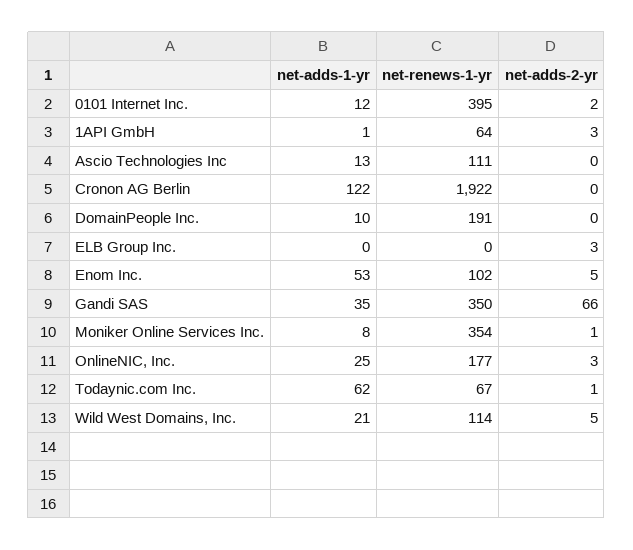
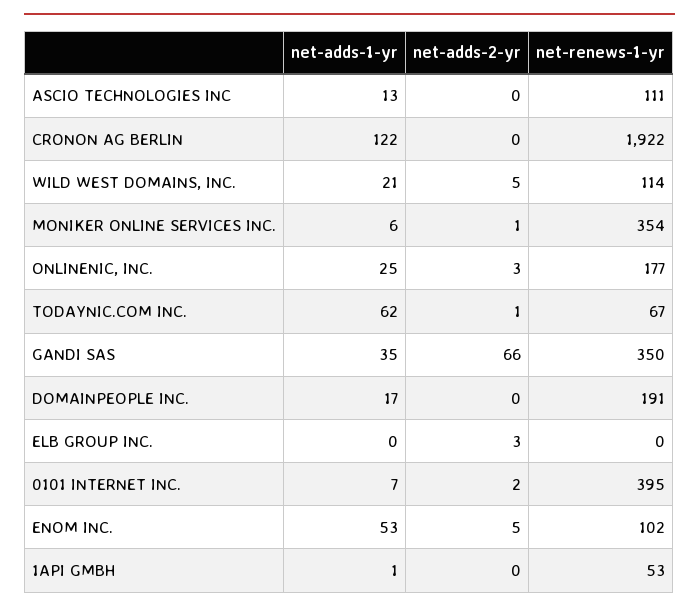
  {
    "net-adds-1-yr": {
-     "0101 Internet Inc.": 12,
+     "0101 Internet Inc.": 7,
      "1API GmbH": 1,
      "Ascio Technologies Inc": 13,
      "Cronon AG Berlin": 122,
-     "DomainPeople Inc.": 10,
+     "DomainPeople Inc.": 17,
      "ELB Group Inc.": 0,
      "Enom Inc.": 53,
      "Gandi SAS": 35,
-     "Moniker Online Services Inc.": 8,
+     "Moniker Online Services Inc.": 6,
      "OnlineNIC, Inc.": 25,
      "Todaynic.com Inc.": 62,
      "Wild West Domains, Inc.": 21
    },
    "net-renews-1-yr": {
      "0101 Internet Inc.": 395,
-     "1API GmbH": 64,
+     "1API GmbH": 53,
      "Ascio Technologies Inc": 111,
      "Cronon AG Berlin": 1922,
      "DomainPeople Inc.": 191,
      "ELB Group Inc.": 0,
      "Enom Inc.": 102,
      "Gandi SAS": 350,
      "Moniker Online Services Inc.": 354,
      "OnlineNIC, Inc.": 177,
      "Todaynic.com Inc.": 67,
      "Wild West Domains, Inc.": 114
    },
    "net-adds-2-yr": {
      "0101 Internet Inc.": 2,
-     "1API GmbH": 3,
+     "1API GmbH": 0,
      "Ascio Technologies Inc": 0,
      "Cronon AG Berlin": 0,
      "DomainPeople Inc.": 0,
      "ELB Group Inc.": 3,
      "Enom Inc.": 5,
      "Gandi SAS": 66,
      "Moniker Online Services Inc.": 1,
      "OnlineNIC, Inc.": 3,
      "Todaynic.com Inc.": 1,
      "Wild West Domains, Inc.": 5
    }
  }

